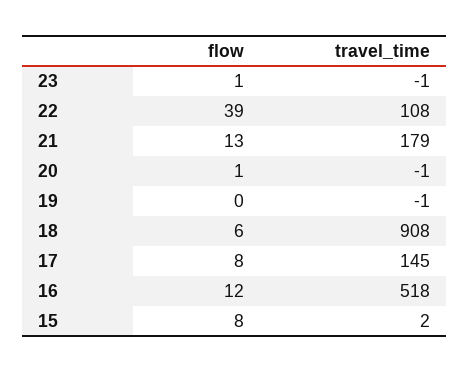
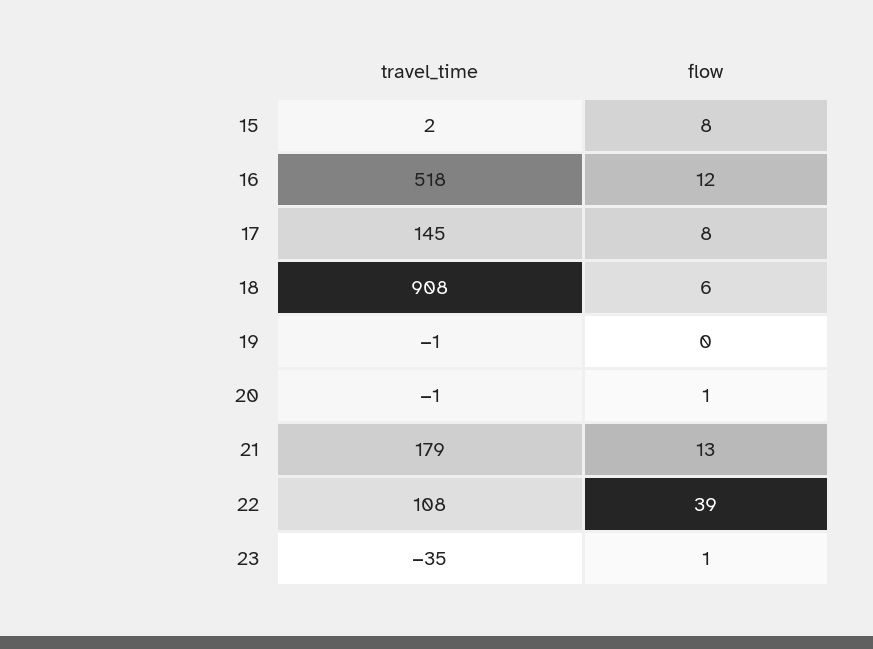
  {
    "flow": {
      "23": 1,
      "22": 39,
      "21": 13,
      "20": 1,
      "19": 0,
      "18": 6,
      "17": 8,
      "16": 12,
      "15": 8
    },
    "travel_time": {
-     "23": -1,
+     "23": -35,
      "22": 108,
      "21": 179,
      "20": -1,
      "19": -1,
      "18": 908,
      "17": 145,
      "16": 518,
      "15": 2
    }
  }

